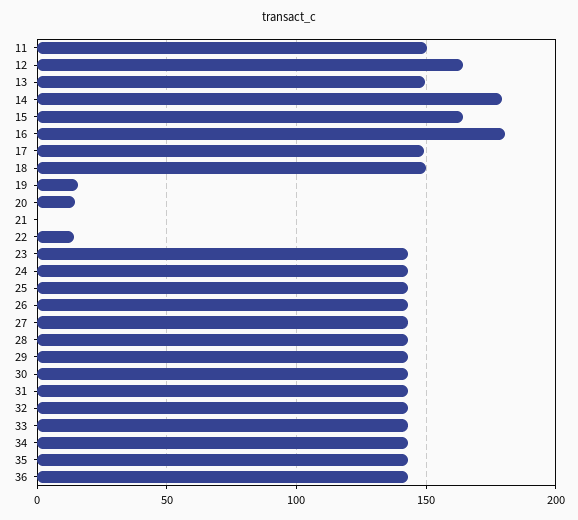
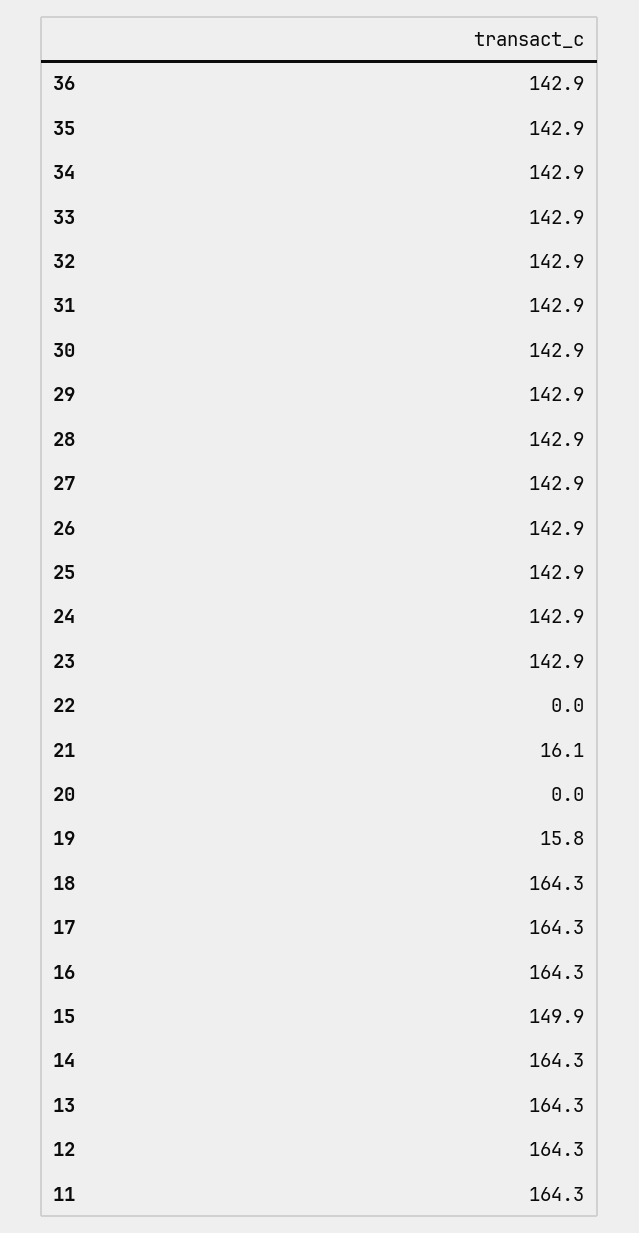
  {
-   "11": 150,
+   "11": 164.3,
    "12": 164.3,
-   "13": 150,
+   "13": 164.3,
-   "14": 180,
+   "14": 164.3,
-   "15": 165,
+   "15": 149.9,
-   "16": 180,
+   "16": 164.3,
-   "17": 150,
+   "17": 164.3,
-   "18": 150,
+   "18": 164.3,
    "19": 15.8,
-   "20": 15,
+   "20": 0,
-   "21": 0,
+   "21": 16.1,
-   "22": 15,
+   "22": 0,
    "23": 142.9,
    "24": 142.9,
    "25": 142.9,
    "26": 142.9,
    "27": 142.9,
    "28": 142.9,
    "29": 142.9,
    "30": 142.9,
    "31": 142.9,
    "32": 142.9,
    "33": 142.9,
    "34": 142.9,
    "35": 142.9,
    "36": 142.9
  }

